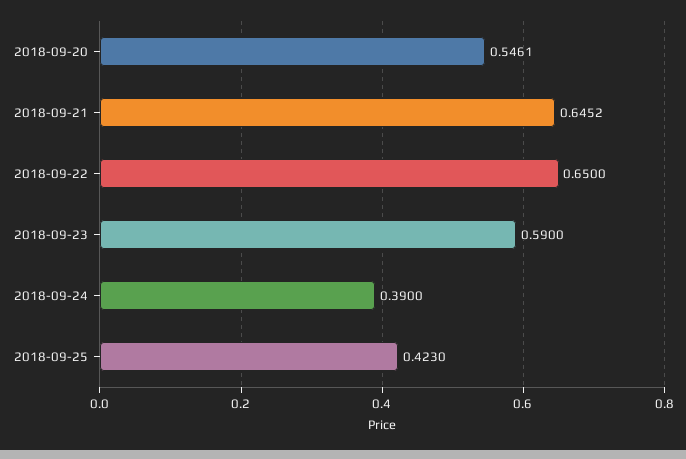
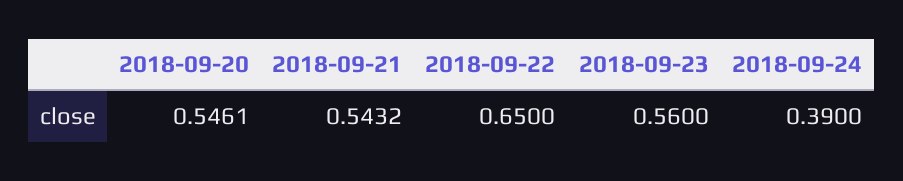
  {
    "2018-09-20": 0.5461,
-   "2018-09-21": 0.6452,
+   "2018-09-21": 0.5432,
    "2018-09-22": 0.65,
-   "2018-09-23": 0.59,
+   "2018-09-23": 0.56,
-   "2018-09-24": 0.39,
+   "2018-09-24": 0.39
-   "2018-09-25": 0.423
  }

